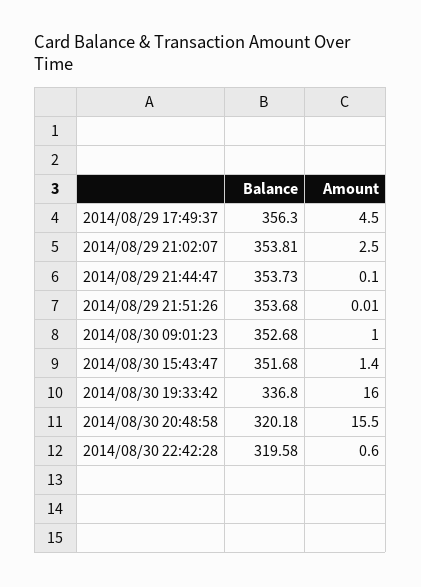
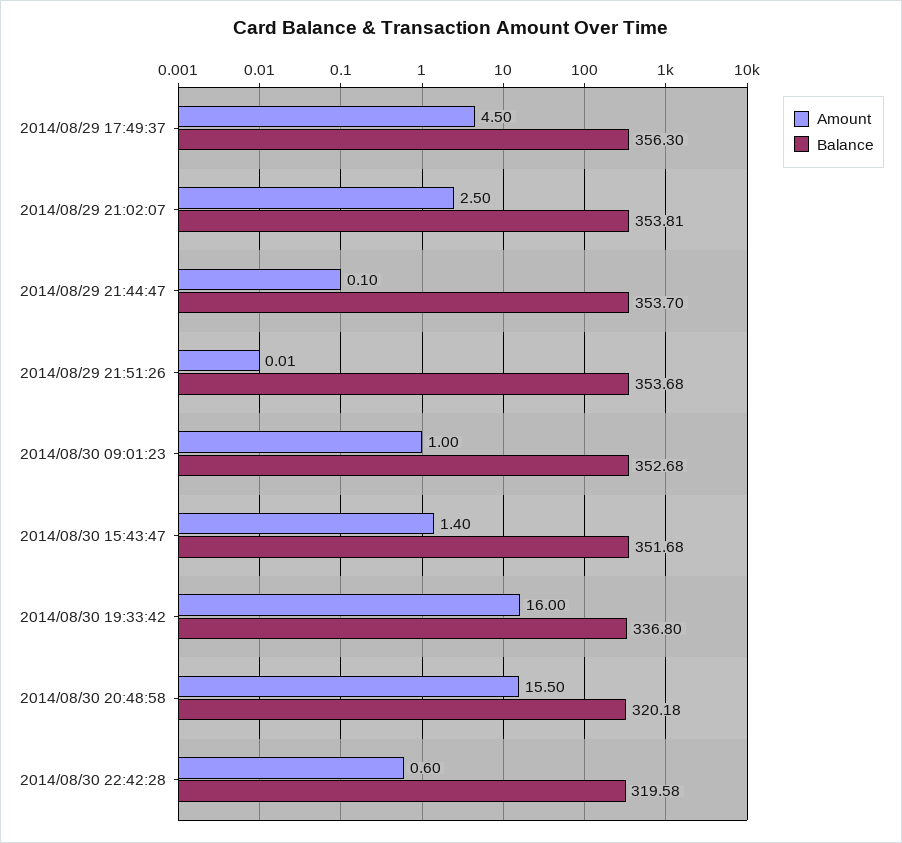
  {
    "Balance": {
      "2014/08/29 17:49:37": 356.3,
      "2014/08/29 21:02:07": 353.81,
-     "2014/08/29 21:44:47": 353.73,
+     "2014/08/29 21:44:47": 353.7,
      "2014/08/29 21:51:26": 353.68,
      "2014/08/30 09:01:23": 352.68,
      "2014/08/30 15:43:47": 351.68,
      "2014/08/30 19:33:42": 336.8,
      "2014/08/30 20:48:58": 320.18,
      "2014/08/30 22:42:28": 319.58
    },
    "Amount": {
      "2014/08/29 17:49:37": 4.5,
      "2014/08/29 21:02:07": 2.5,
      "2014/08/29 21:44:47": 0.1,
      "2014/08/29 21:51:26": 0.01,
      "2014/08/30 09:01:23": 1,
      "2014/08/30 15:43:47": 1.4,
      "2014/08/30 19:33:42": 16,
      "2014/08/30 20:48:58": 15.5,
      "2014/08/30 22:42:28": 0.6
    }
  }

